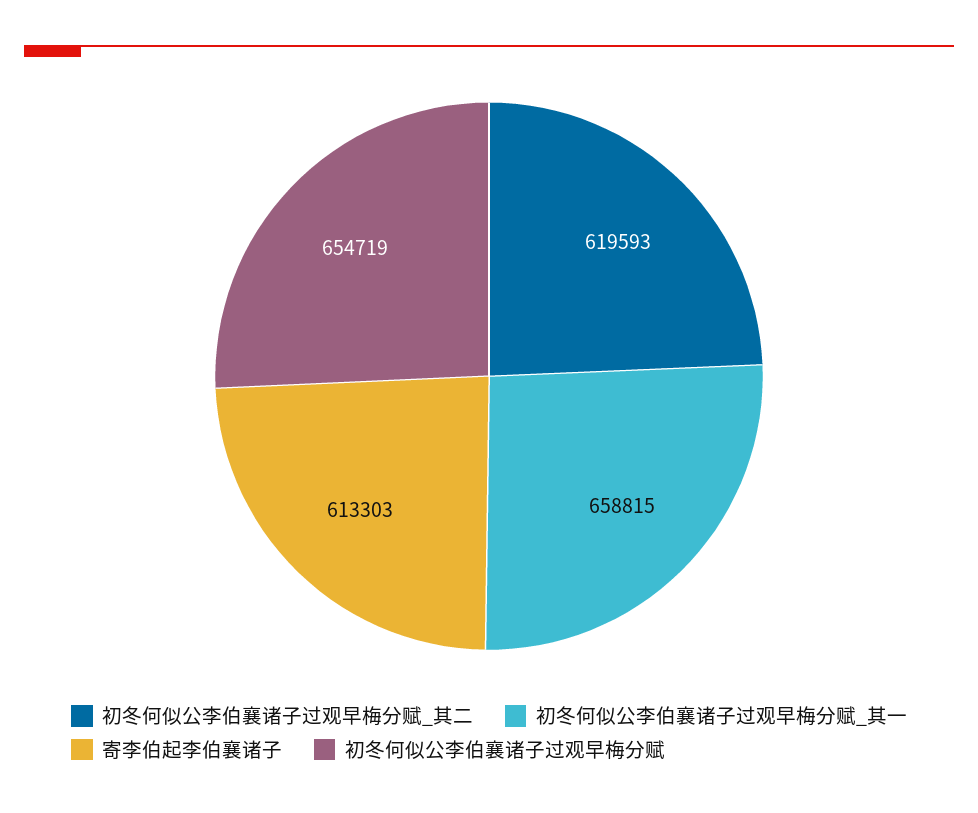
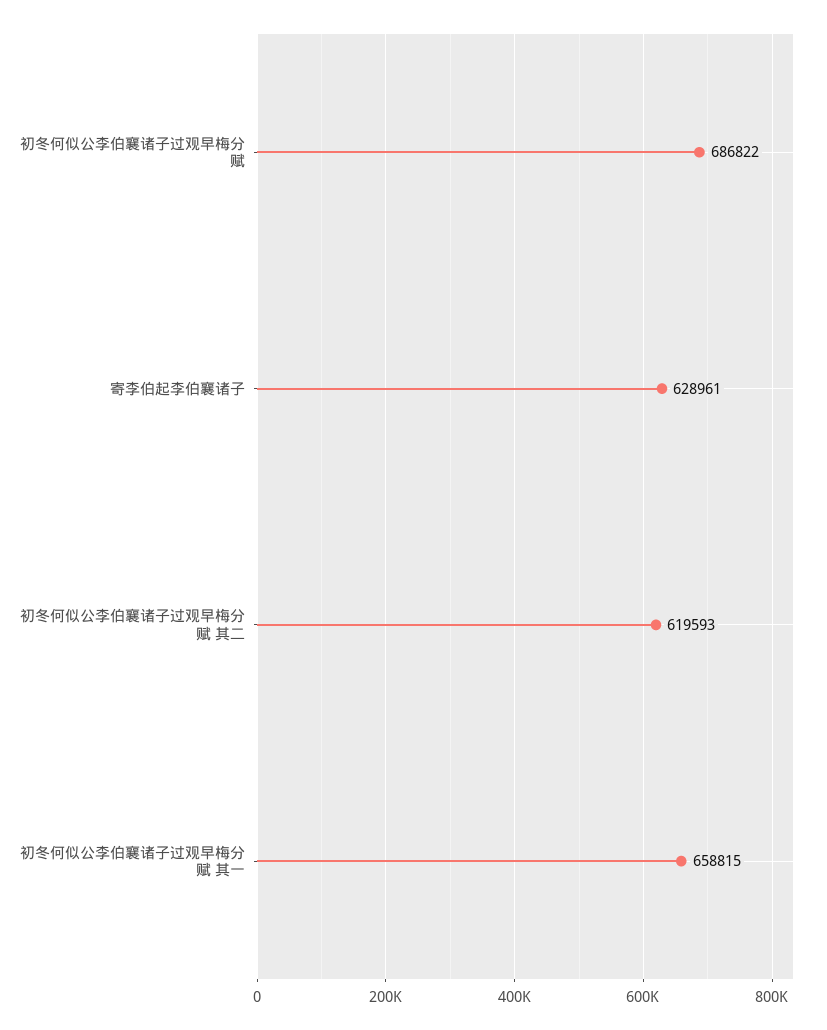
  {
    "初冬何似公李伯襄诸子过观早梅分赋_其二": 619593,
    "初冬何似公李伯襄诸子过观早梅分赋_其一": 658815,
-   "寄李伯起李伯襄诸子": 613303,
+   "寄李伯起李伯襄诸子": 628961,
-   "初冬何似公李伯襄诸子过观早梅分赋": 654719
+   "初冬何似公李伯襄诸子过观早梅分赋": 686822
  }

